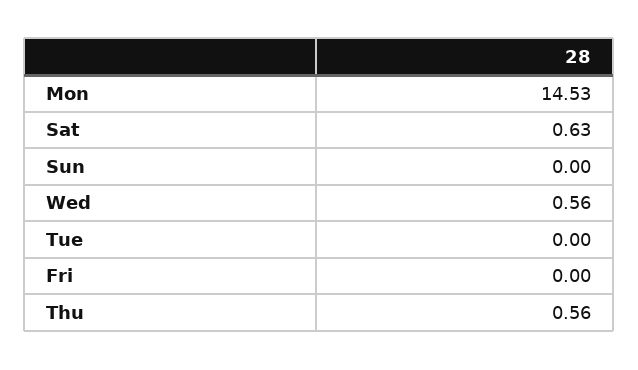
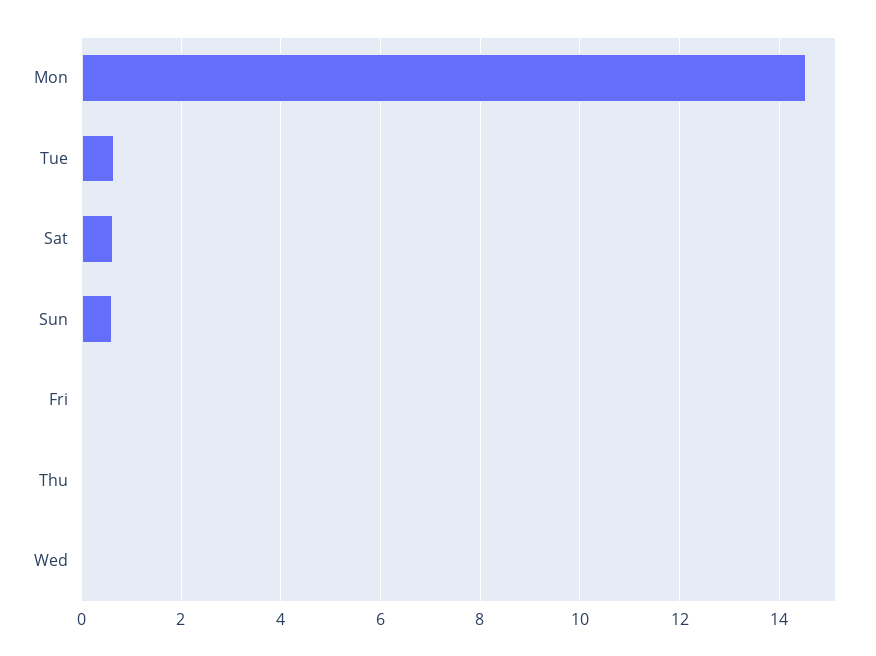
  {
    "Mon": 14.53,
    "Sat": 0.63,
-   "Sun": 0,
+   "Sun": 0.6,
-   "Wed": 0.56,
+   "Wed": 0,
-   "Tue": 0,
+   "Tue": 0.6,
    "Fri": 0,
-   "Thu": 0.56
+   "Thu": 0
  }

